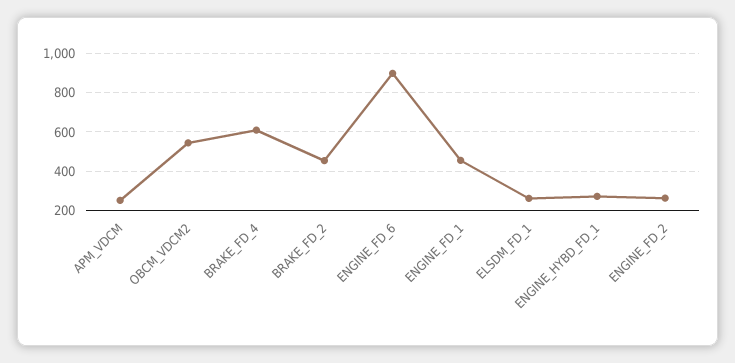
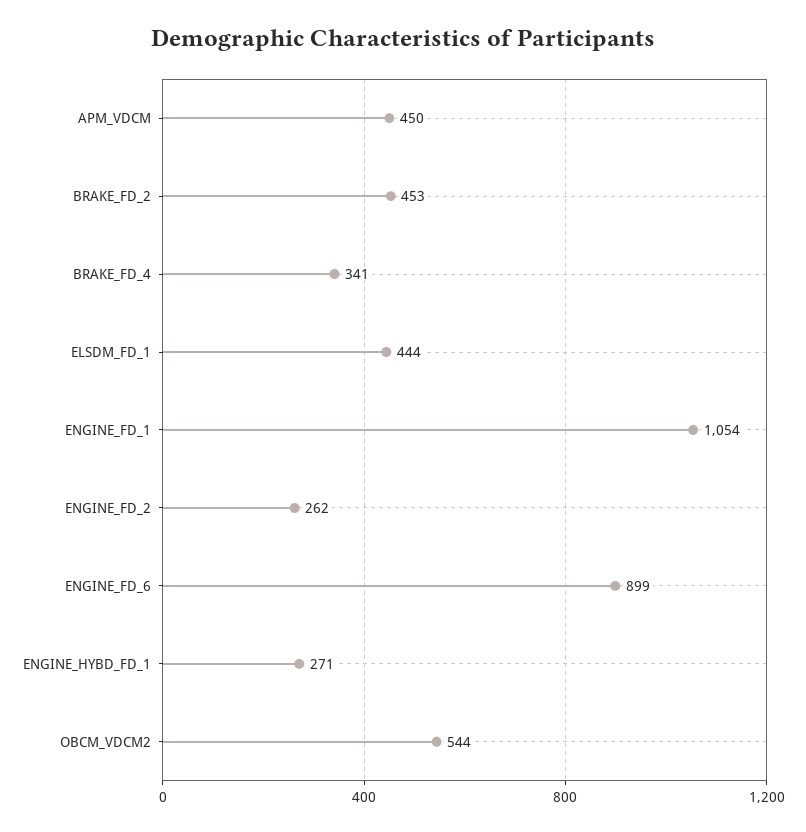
  {
-   "APM_VDCM": 250,
+   "APM_VDCM": 450,
    "OBCM_VDCM2": 544,
-   "BRAKE_FD_4": 600,
+   "BRAKE_FD_4": 341,
    "BRAKE_FD_2": 453,
    "ENGINE_FD_6": 899,
-   "ENGINE_FD_1": 450,
+   "ENGINE_FD_1": 1054,
-   "ELSDM_FD_1": 250,
+   "ELSDM_FD_1": 444,
    "ENGINE_HYBD_FD_1": 271,
    "ENGINE_FD_2": 262
  }

